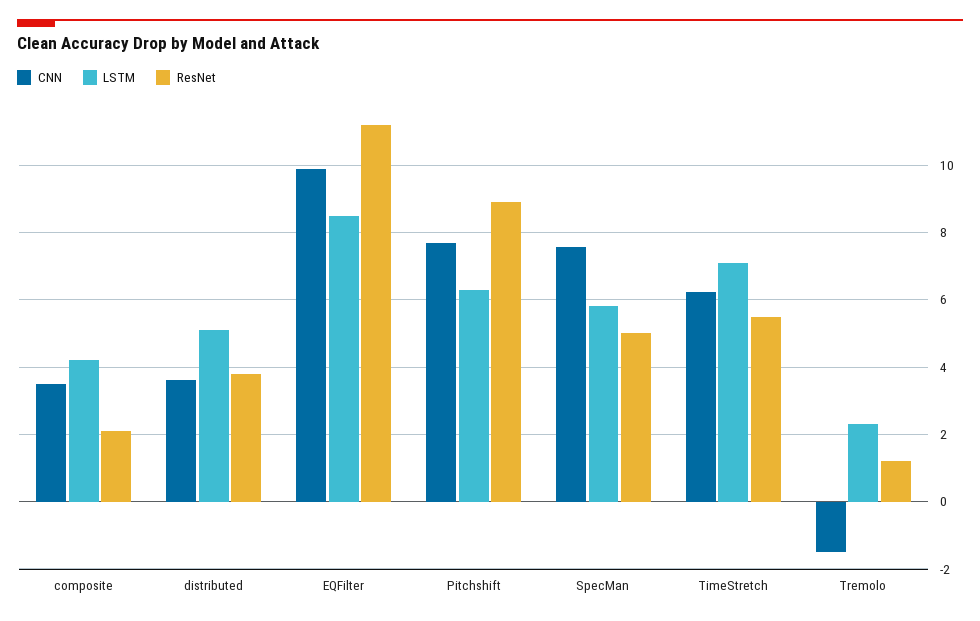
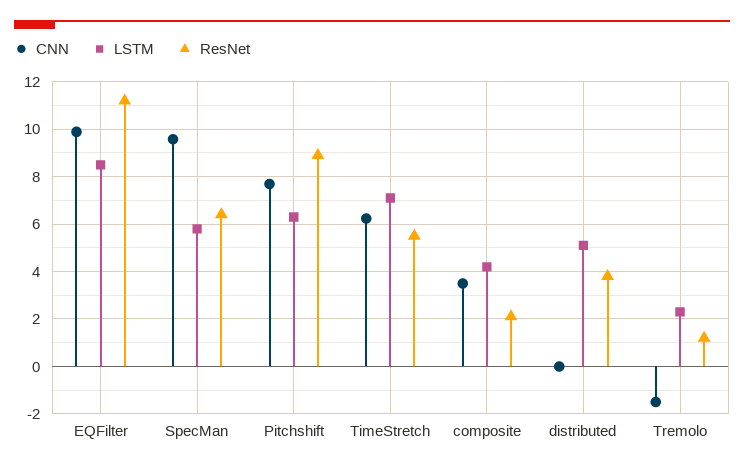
  {
    "CNN": {
      "composite": 3.6,
-     "distributed": 3.6,
+     "distributed": 0,
      "EQFilter": 9.8,
      "Pitchshift": 7.6,
-     "SpecMan": 7.6,
+     "SpecMan": 9.5,
      "TimeStretch": 6.2,
      "Tremolo": -1.6
    },
    "LSTM": {
      "composite": 4.2,
      "distributed": 5.2,
      "EQFilter": 8.6,
      "Pitchshift": 6.4,
      "SpecMan": 5.8,
      "TimeStretch": 7.2,
      "Tremolo": 2.4
    },
    "ResNet": {
      "composite": 2.2,
      "distributed": 3.8,
      "EQFilter": 11.2,
      "Pitchshift": 9,
-     "SpecMan": 5,
+     "SpecMan": 6.5,
      "TimeStretch": 5.6,
      "Tremolo": 1.2
    }
  }

